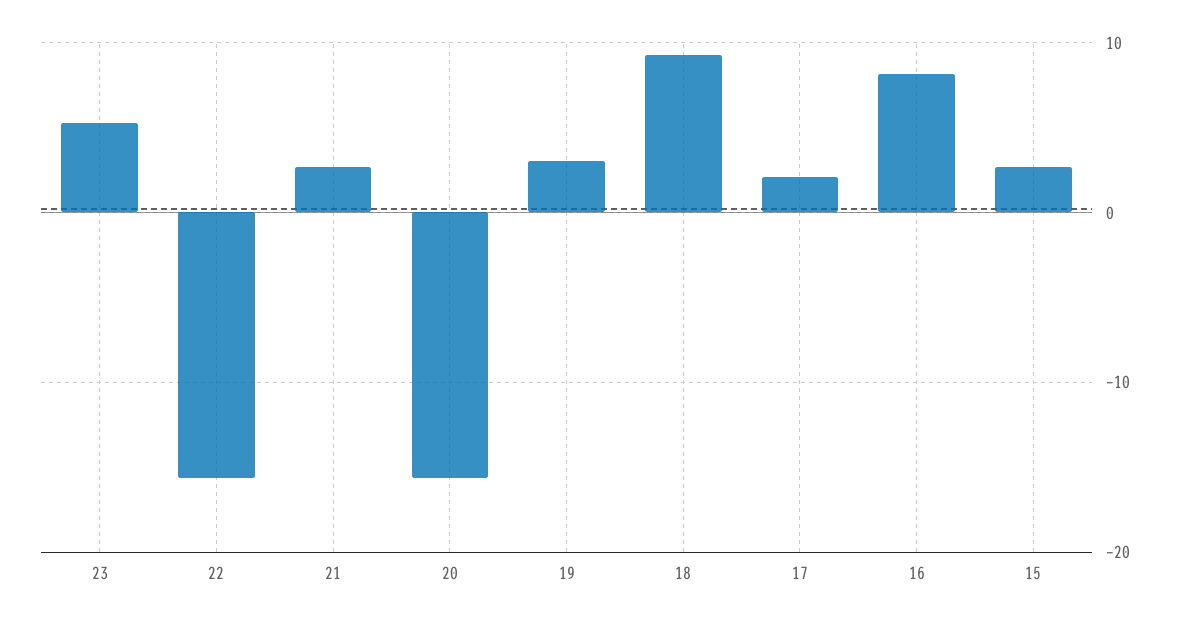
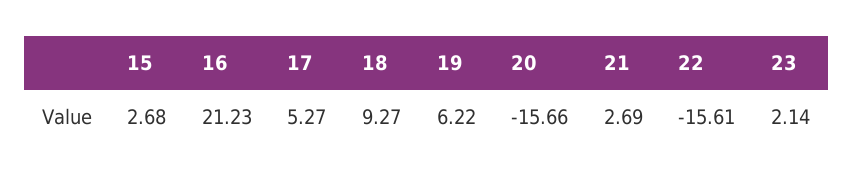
  {
-   "23": 5,
+   "23": 2.14,
    "22": -15.61,
    "21": 2.69,
    "20": -15.66,
-   "19": 3,
+   "19": 6.22,
    "18": 9.27,
-   "17": 2,
+   "17": 5.27,
-   "16": 8,
+   "16": 21.23,
    "15": 2.68
  }

